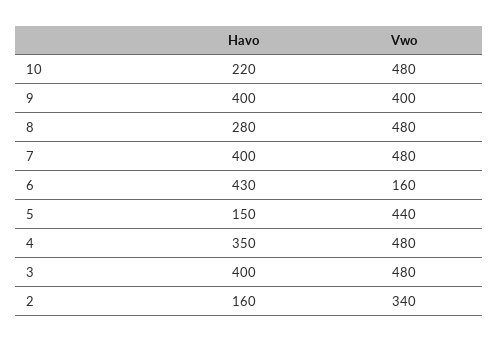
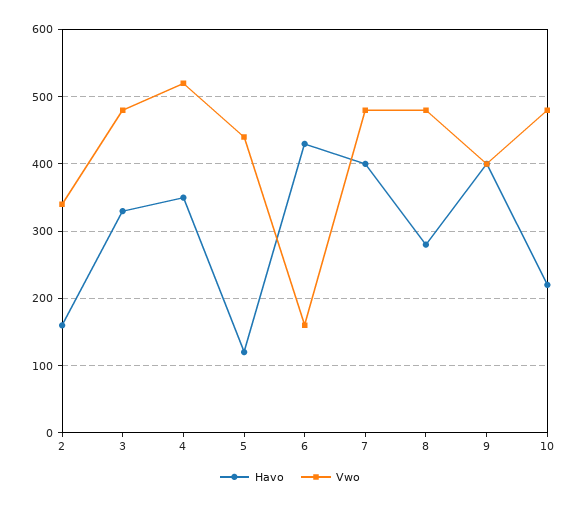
  {
    "Havo": {
      "10": 220,
      "9": 400,
      "8": 280,
      "7": 400,
      "6": 430,
-     "5": 150,
+     "5": 120,
      "4": 350,
-     "3": 400,
+     "3": 330,
      "2": 160
    },
    "Vwo": {
      "10": 480,
      "9": 400,
      "8": 480,
      "7": 480,
      "6": 160,
      "5": 440,
-     "4": 480,
+     "4": 520,
      "3": 480,
      "2": 340
    }
  }

